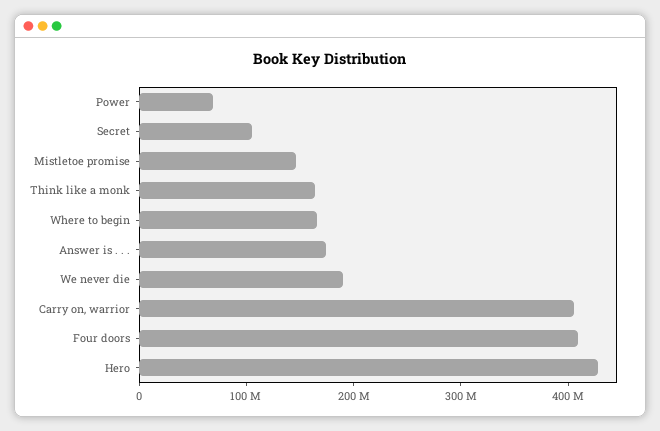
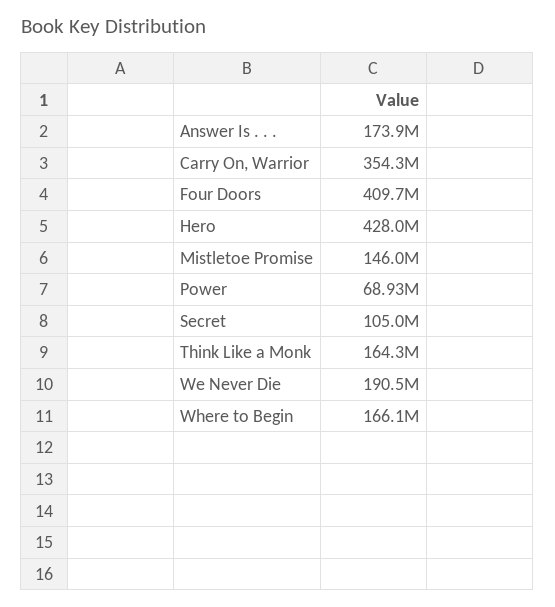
  {
    "Power": 68930000,
    "Secret": 105000000,
    "Mistletoe promise": 146000000,
    "Think like a monk": 164300000,
    "Where to begin": 166100000,
    "Answer is . . .": 173900000,
    "We never die": 190500000,
-   "Carry on, warrior": 400000000,
+   "Carry on, warrior": 354300000,
    "Four doors": 409700000,
    "Hero": 428000000
  }

